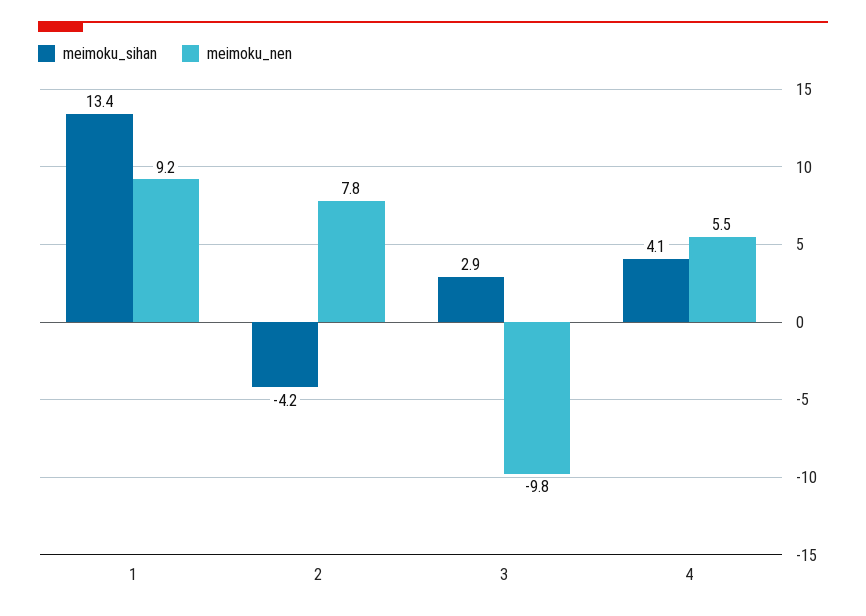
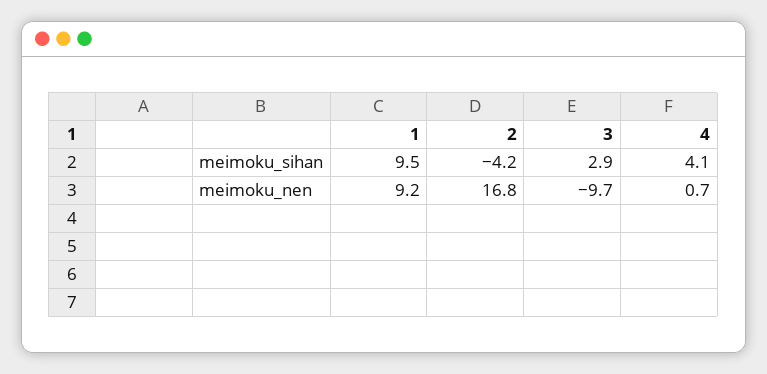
  {
    "meimoku_sihan": {
-     "1": 13.4,
+     "1": 9.5,
      "2": -4.2,
      "3": 2.9,
      "4": 4.1
    },
    "meimoku_nen": {
      "1": 9.2,
-     "2": 7.8,
+     "2": 16.8,
-     "3": -9.8,
+     "3": -9.7,
-     "4": 5.5
+     "4": 0.7
    }
  }

